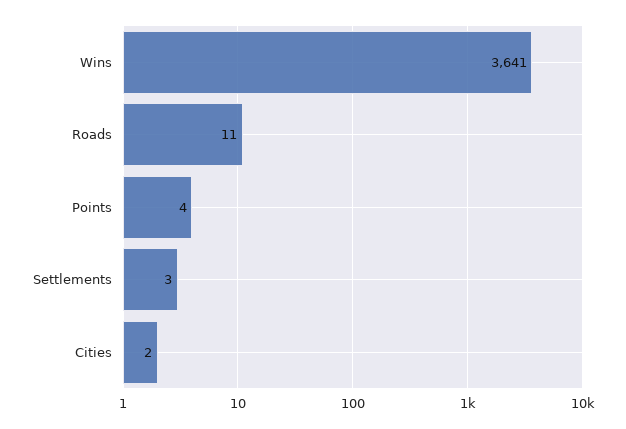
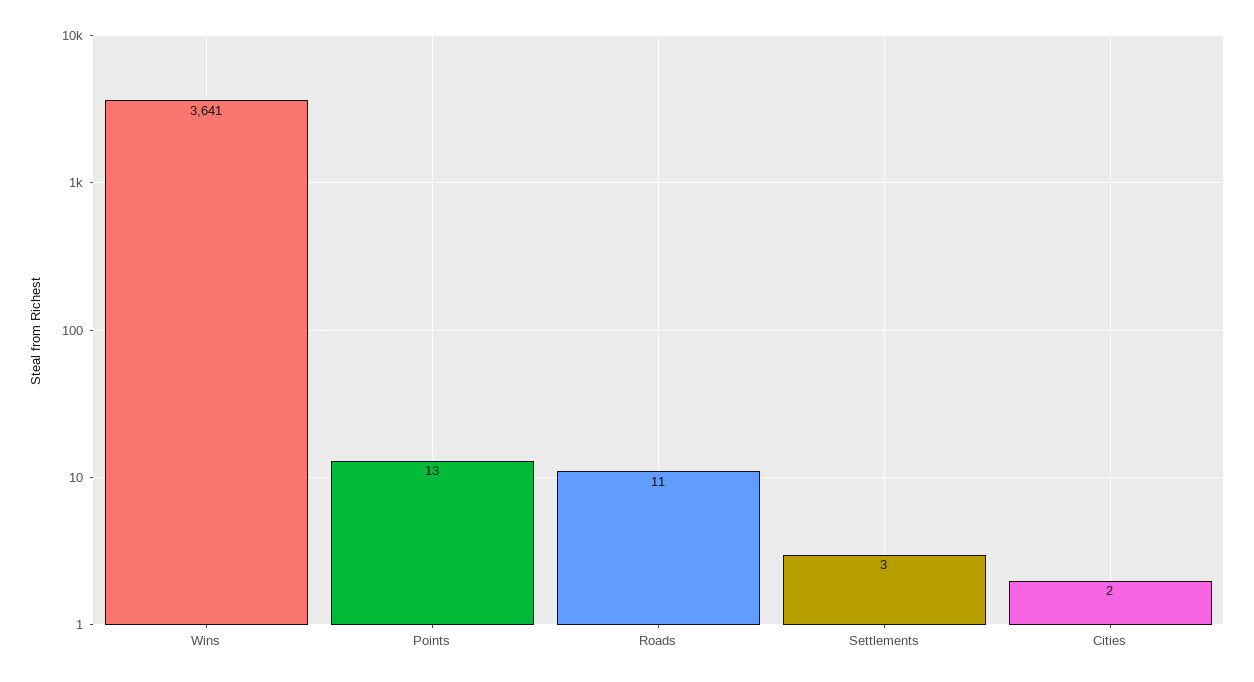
  {
    "Wins": 3641,
    "Roads": 11,
-   "Points": 4,
+   "Points": 13,
    "Settlements": 3,
    "Cities": 2
  }

